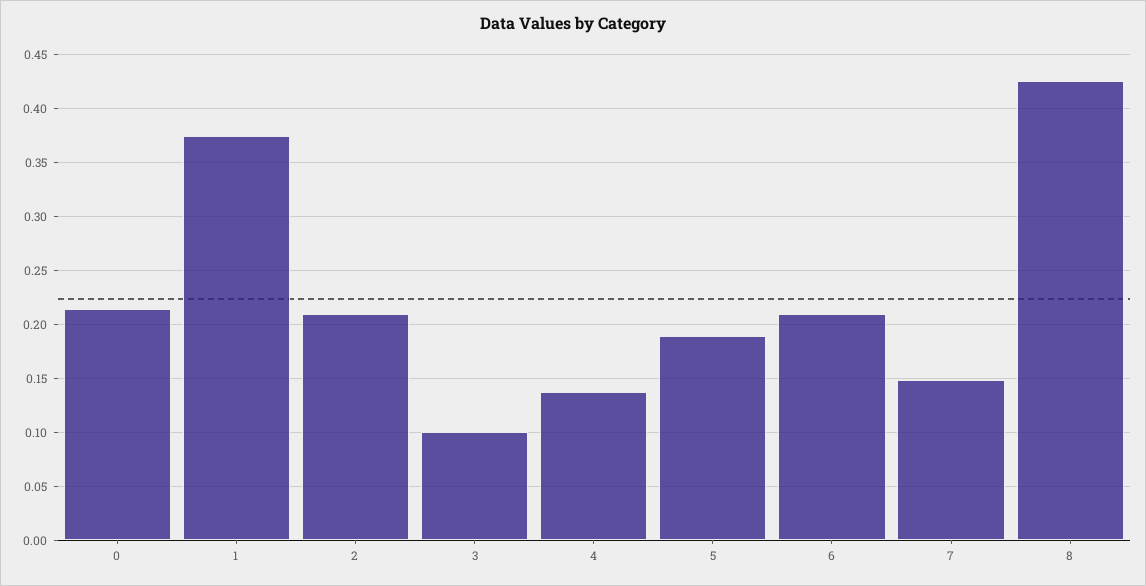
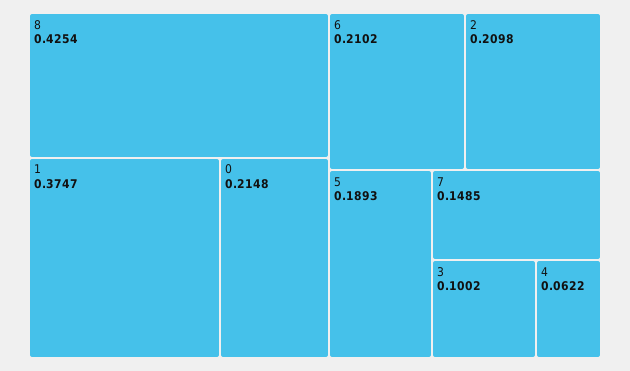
  {
    "0": 0.2148,
    "1": 0.3747,
    "2": 0.2098,
    "3": 0.1002,
-   "4": 0.14,
+   "4": 0.0622,
    "5": 0.1893,
    "6": 0.2102,
    "7": 0.1485,
    "8": 0.4254
  }

